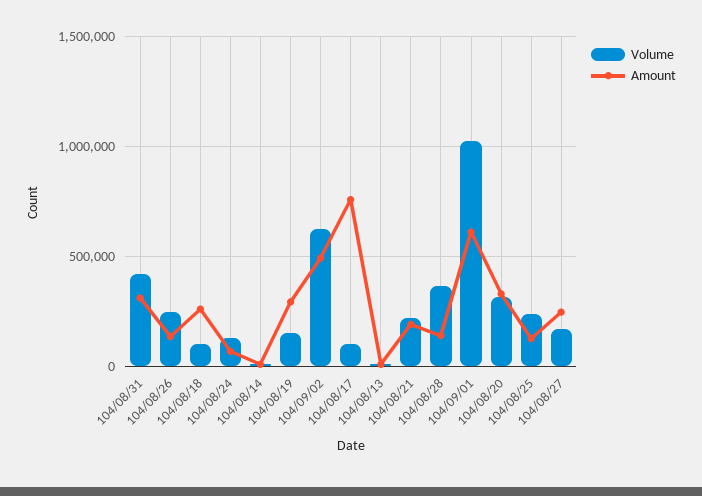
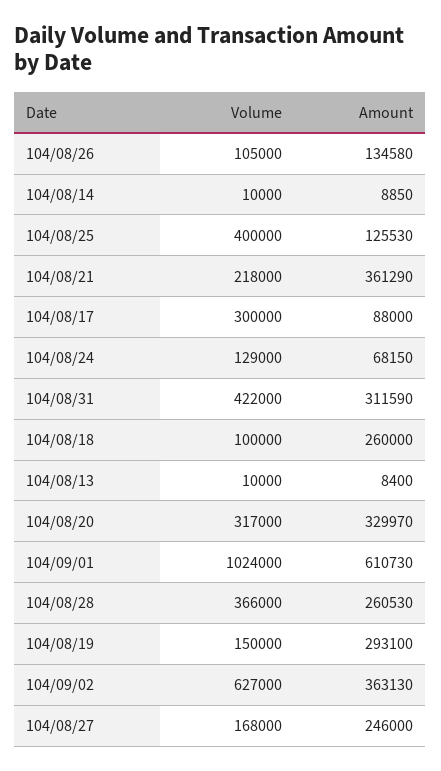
  {
    "Volume": {
      "104/08/31": 422000,
-     "104/08/26": 250000,
+     "104/08/26": 105000,
      "104/08/18": 100000,
      "104/08/24": 129000,
      "104/08/14": 10000,
      "104/08/19": 150000,
      "104/09/02": 627000,
-     "104/08/17": 100000,
+     "104/08/17": 300000,
      "104/08/13": 10000,
      "104/08/21": 218000,
      "104/08/28": 366000,
      "104/09/01": 1024000,
      "104/08/20": 317000,
-     "104/08/25": 250000,
+     "104/08/25": 400000,
      "104/08/27": 168000
    },
    "Amount": {
      "104/08/31": 311590,
      "104/08/26": 134580,
      "104/08/18": 260000,
      "104/08/24": 68150,
      "104/08/14": 8850,
      "104/08/19": 293100,
-     "104/09/02": 500000,
+     "104/09/02": 363130,
-     "104/08/17": 750000,
+     "104/08/17": 88000,
      "104/08/13": 8400,
-     "104/08/21": 200000,
+     "104/08/21": 361290,
-     "104/08/28": 150000,
+     "104/08/28": 260530,
      "104/09/01": 610730,
      "104/08/20": 329970,
      "104/08/25": 125530,
      "104/08/27": 246000
    }
  }

